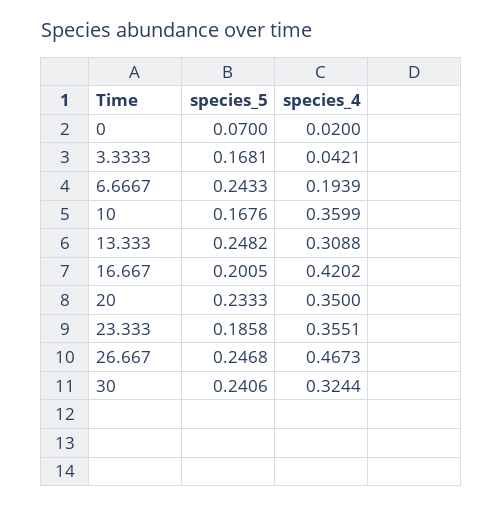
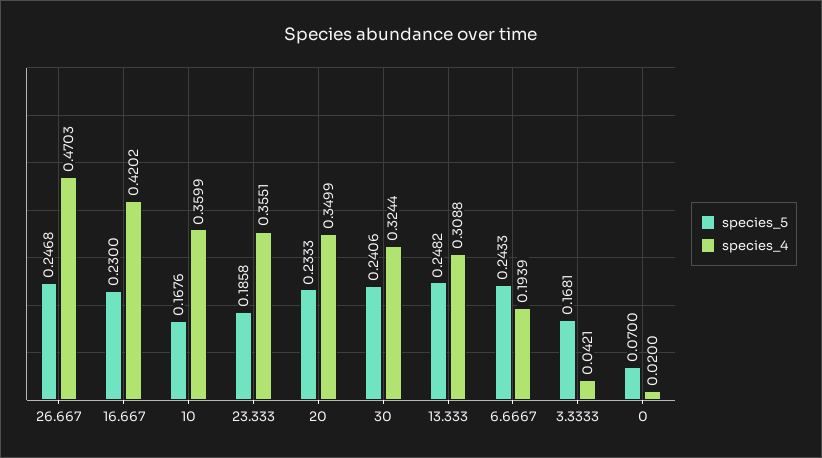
  {
    "species_5": {
      "0": 0.07,
      "3.3333": 0.1681,
      "6.6667": 0.2433,
      "10": 0.1676,
      "13.333": 0.2482,
-     "16.667": 0.2005,
+     "16.667": 0.23,
      "20": 0.2333,
      "23.333": 0.1858,
      "26.667": 0.2468,
      "30": 0.2406
    },
    "species_4": {
      "0": 0.02,
      "3.3333": 0.0421,
      "6.6667": 0.1939,
      "10": 0.3599,
      "13.333": 0.3088,
      "16.667": 0.4202,
-     "20": 0.35,
+     "20": 0.3499,
      "23.333": 0.3551,
-     "26.667": 0.4673,
+     "26.667": 0.4703,
      "30": 0.3244
    }
  }

